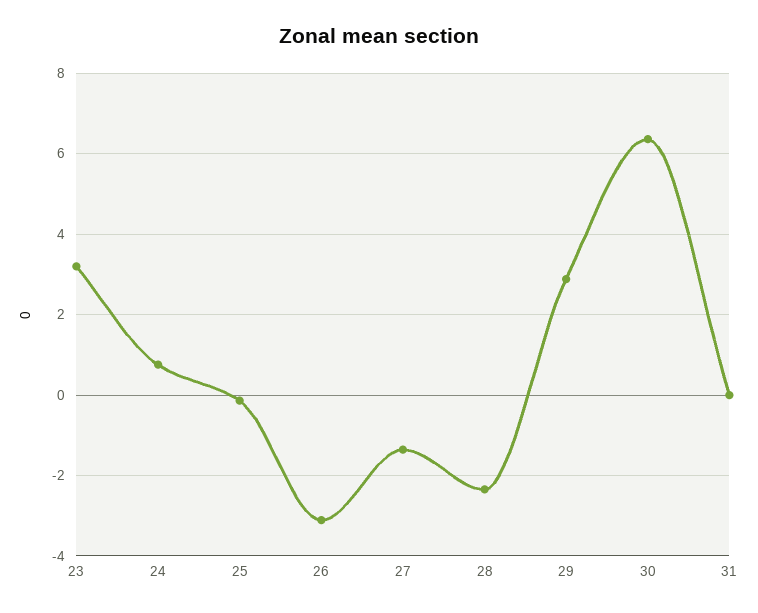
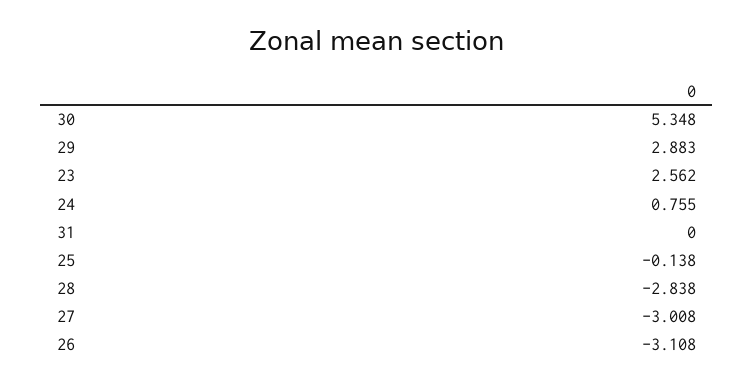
  {
-   "23": 3.2,
+   "23": 2.562,
    "24": 0.755,
    "25": -0.138,
    "26": -3.108,
-   "27": -1.4,
+   "27": -3.008,
-   "28": -2.4,
+   "28": -2.838,
    "29": 2.883,
-   "30": 6.4,
+   "30": 5.348,
    "31": 0
  }

